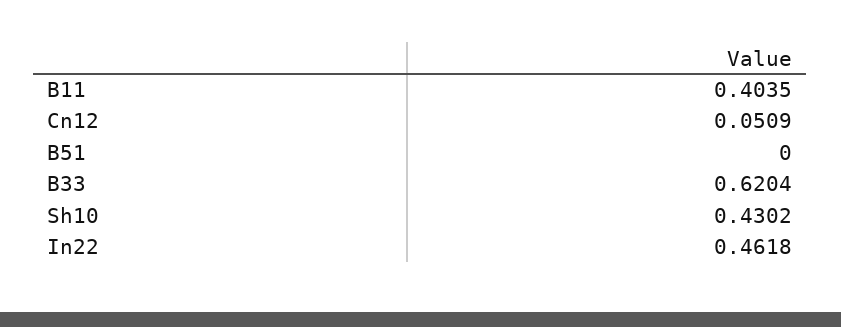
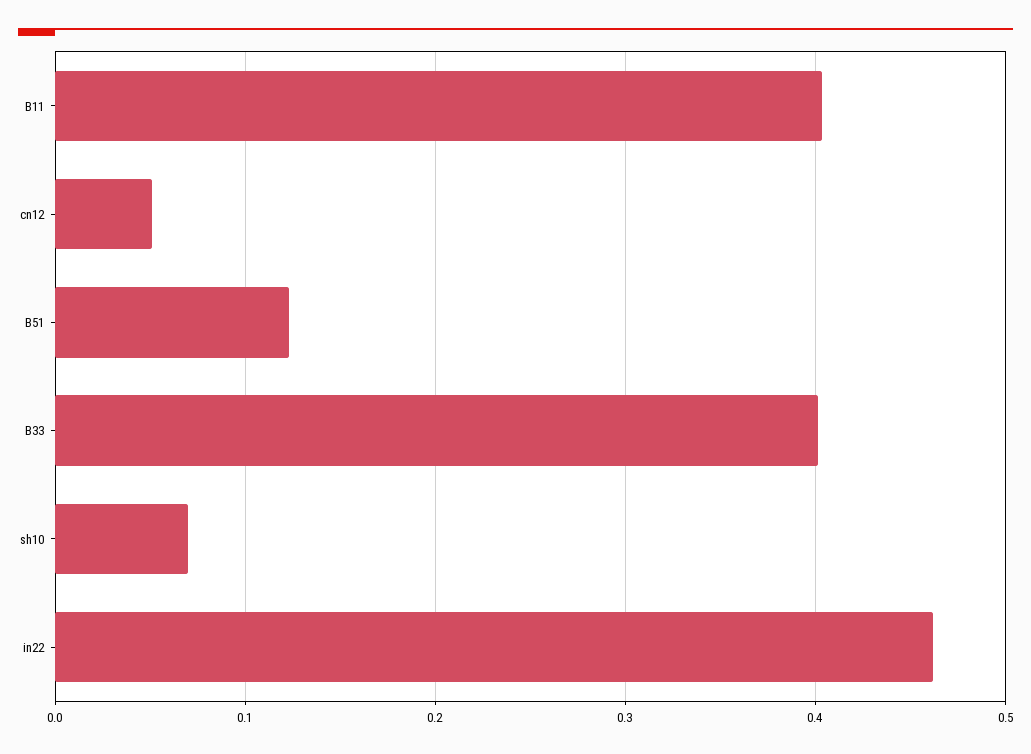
  {
    "B11": 0.4035,
    "Cn12": 0.0509,
-   "B51": 0,
+   "B51": 0.12,
-   "B33": 0.6204,
+   "B33": 0.4,
-   "Sh10": 0.4302,
+   "Sh10": 0.07,
    "In22": 0.4618
  }

